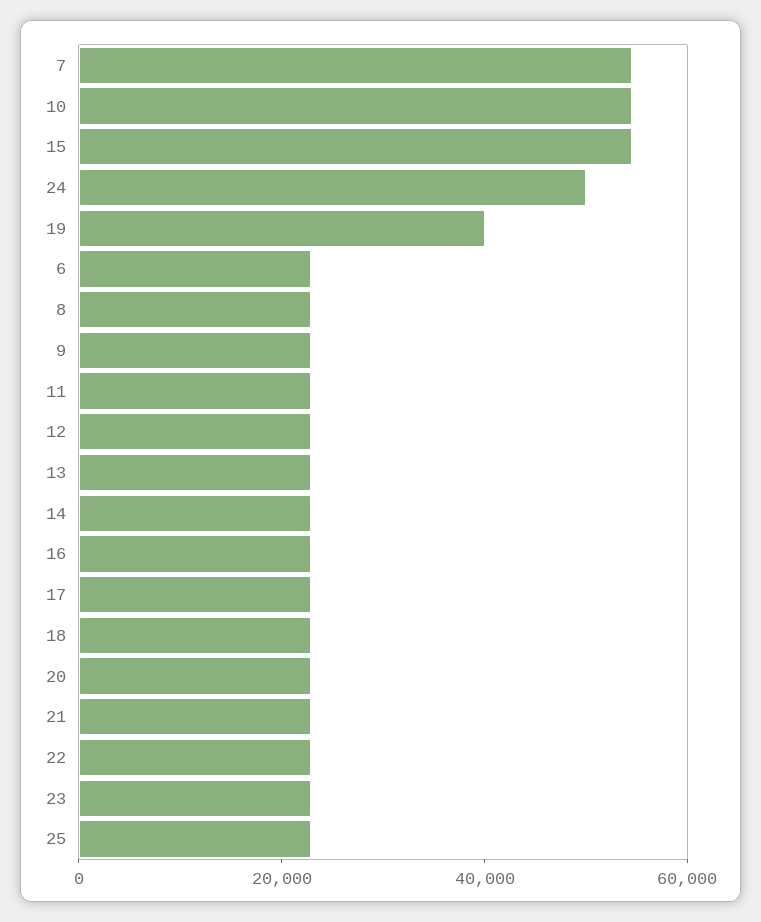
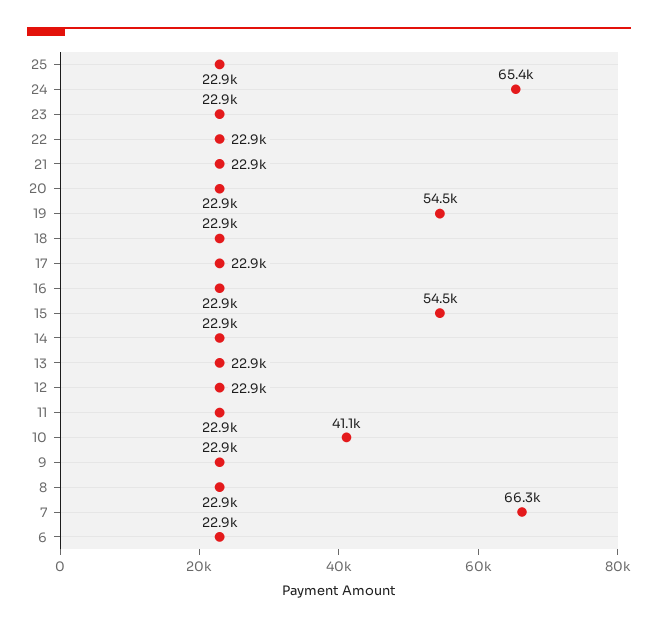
  {
-   "7": 55000,
+   "7": 66300,
-   "10": 55000,
+   "10": 41100,
    "15": 54500,
-   "24": 50000,
+   "24": 65400,
-   "19": 40000,
+   "19": 54500,
    "6": 22900,
    "8": 22900,
    "9": 22900,
    "11": 22900,
    "12": 22900,
    "13": 22900,
    "14": 22900,
    "16": 22900,
    "17": 22900,
    "18": 22900,
    "20": 22900,
    "21": 22900,
    "22": 22900,
    "23": 22900,
    "25": 22900
  }

